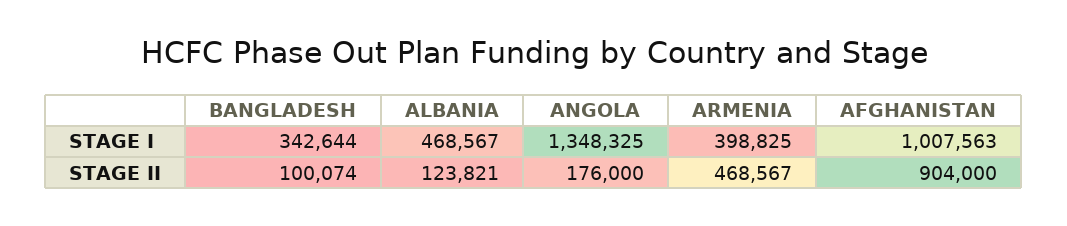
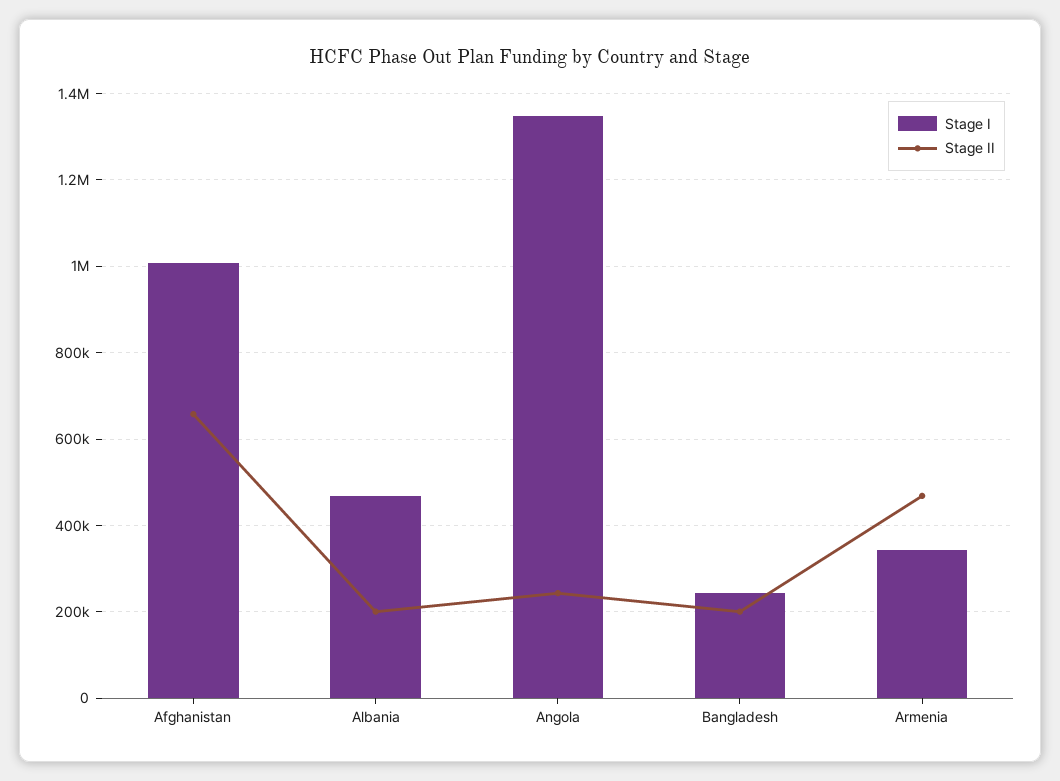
  {
    "STAGE I": {
-     "BANGLADESH": 342644,
+     "BANGLADESH": 240000,
      "ALBANIA": 468567,
      "ANGOLA": 1348325,
-     "ARMENIA": 398825,
+     "ARMENIA": 340000,
      "AFGHANISTAN": 1007563
    },
    "STAGE II": {
-     "BANGLADESH": 100074,
+     "BANGLADESH": 200000,
-     "ALBANIA": 123821,
+     "ALBANIA": 200000,
-     "ANGOLA": 176000,
+     "ANGOLA": 240000,
      "ARMENIA": 468567,
-     "AFGHANISTAN": 904000
+     "AFGHANISTAN": 660000
    }
  }

